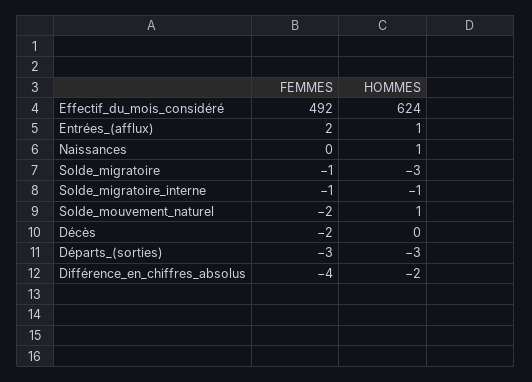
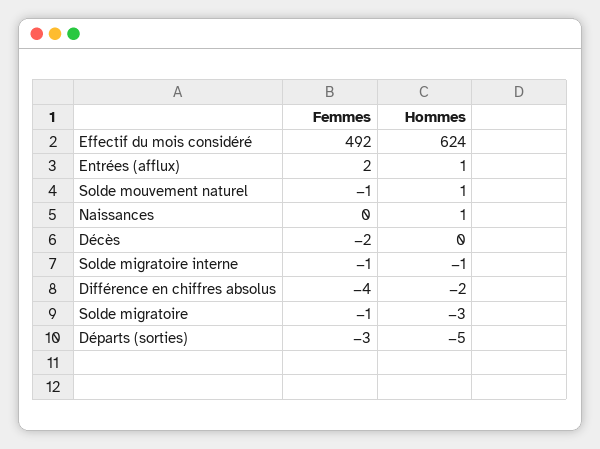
  {
    "FEMMES": {
      "Effectif_du_mois_considéré": 492,
      "Entrées_(afflux)": 2,
      "Naissances": 0,
      "Solde_migratoire": -1,
      "Solde_migratoire_interne": -1,
-     "Solde_mouvement_naturel": -2,
+     "Solde_mouvement_naturel": -1,
      "Décès": -2,
      "Départs_(sorties)": -3,
      "Différence_en_chiffres_absolus": -4
    },
    "HOMMES": {
      "Effectif_du_mois_considéré": 624,
      "Entrées_(afflux)": 1,
      "Naissances": 1,
      "Solde_migratoire": -3,
      "Solde_migratoire_interne": -1,
      "Solde_mouvement_naturel": 1,
      "Décès": 0,
-     "Départs_(sorties)": -3,
+     "Départs_(sorties)": -5,
      "Différence_en_chiffres_absolus": -2
    }
  }

